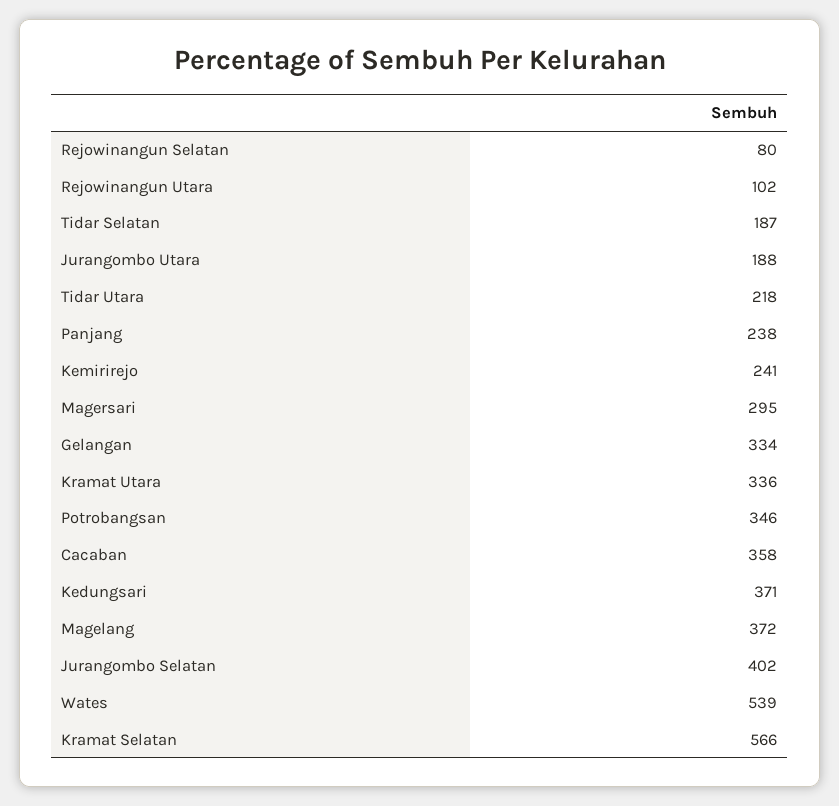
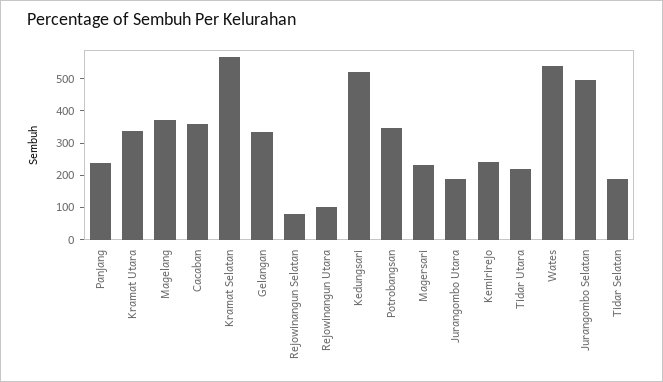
  {
    "Rejowinangun Selatan": 80,
    "Rejowinangun Utara": 102,
    "Tidar Selatan": 187,
    "Jurangombo Utara": 188,
    "Tidar Utara": 218,
    "Panjang": 238,
    "Kemirirejo": 241,
-   "Magersari": 295,
+   "Magersari": 225,
    "Gelangan": 334,
    "Kramat Utara": 336,
    "Potrobangsan": 346,
    "Cacaban": 358,
-   "Kedungsari": 371,
+   "Kedungsari": 525,
    "Magelang": 372,
-   "Jurangombo Selatan": 402,
+   "Jurangombo Selatan": 500,
    "Wates": 539,
    "Kramat Selatan": 566
  }

